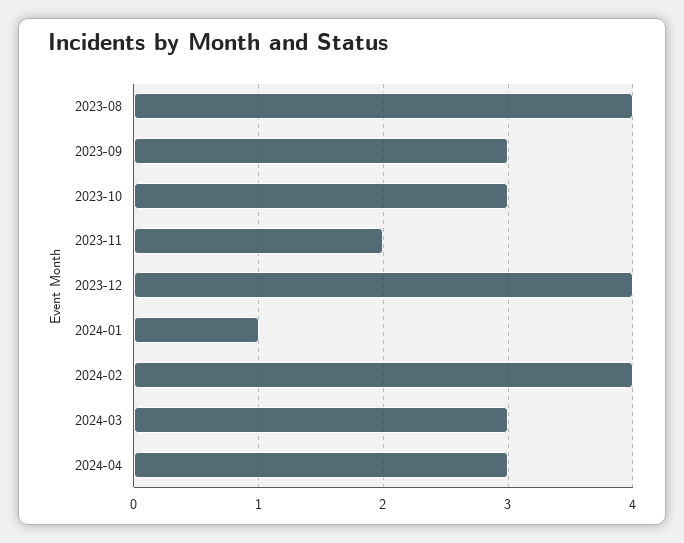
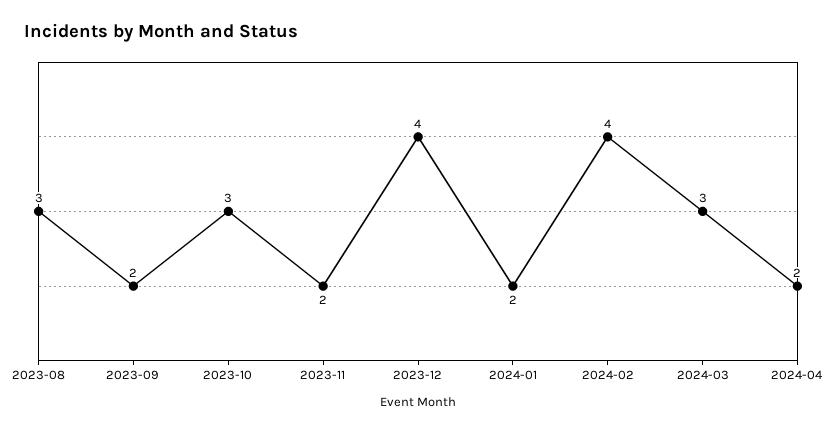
  {
-   "2023-08": 4,
+   "2023-08": 3,
-   "2023-09": 3,
+   "2023-09": 2,
    "2023-10": 3,
    "2023-11": 2,
    "2023-12": 4,
-   "2024-01": 1,
+   "2024-01": 2,
    "2024-02": 4,
    "2024-03": 3,
-   "2024-04": 3
+   "2024-04": 2
  }

